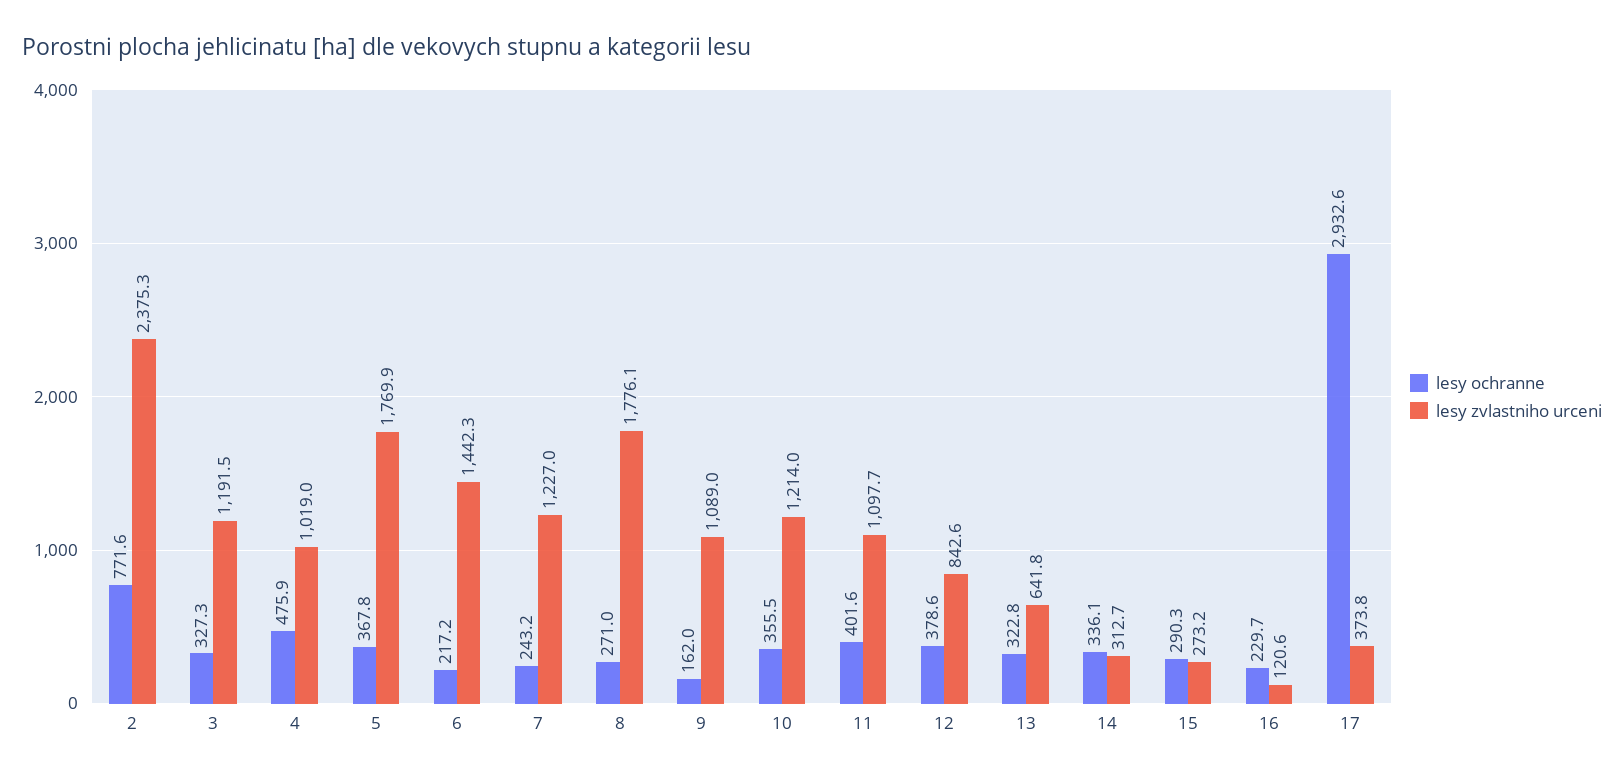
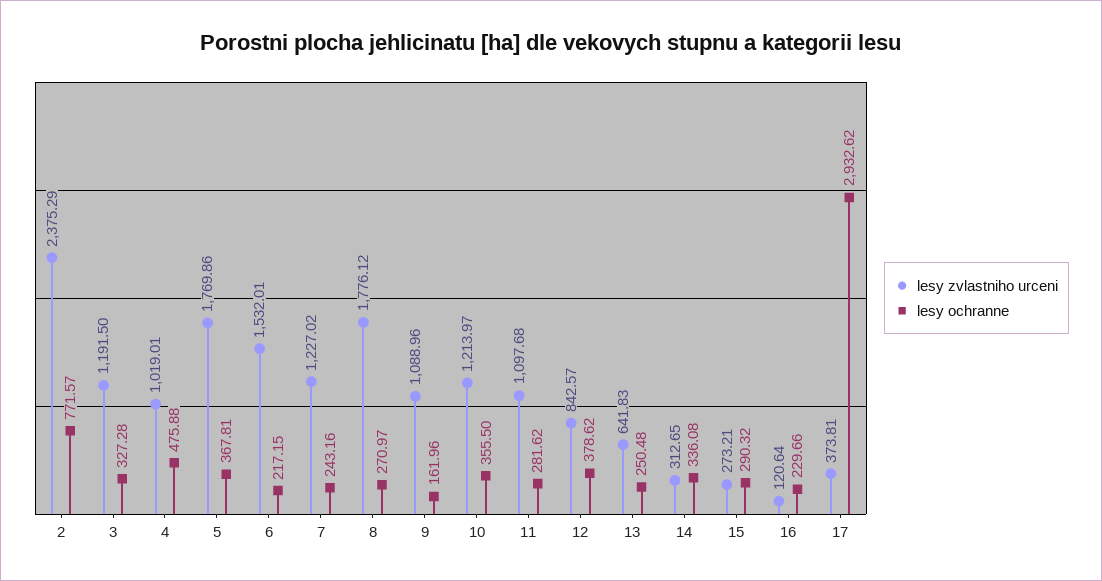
  {
    "lesy ochranne": {
      "2": 771.57,
      "3": 327.28,
      "4": 475.88,
      "5": 367.81,
      "6": 217.15,
      "7": 243.16,
      "8": 270.97,
      "9": 161.96,
      "10": 355.5,
-     "11": 401.6,
+     "11": 281.62,
      "12": 378.62,
-     "13": 322.8,
+     "13": 250.48,
      "14": 336.08,
      "15": 290.32,
      "16": 229.66,
      "17": 2932.62
    },
    "lesy zvlastniho urceni": {
      "2": 2375.29,
      "3": 1191.5,
      "4": 1019.01,
      "5": 1769.86,
-     "6": 1442.3,
+     "6": 1532.01,
      "7": 1227.02,
      "8": 1776.12,
      "9": 1088.96,
      "10": 1213.97,
      "11": 1097.68,
      "12": 842.57,
      "13": 641.83,
      "14": 312.65,
      "15": 273.21,
      "16": 120.64,
      "17": 373.81
    }
  }

